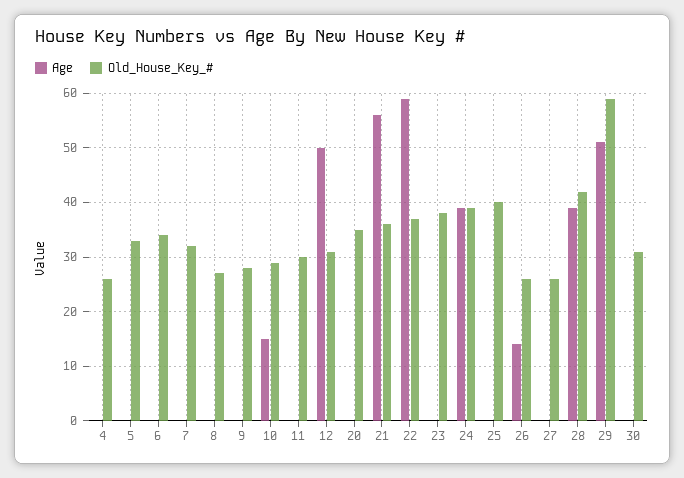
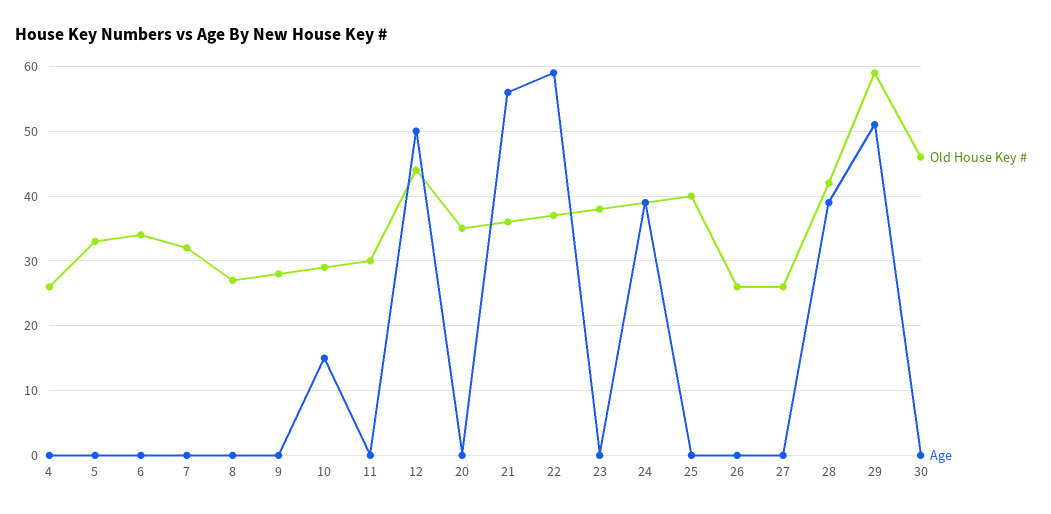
  {
    "Age": {
      "4": 0,
      "5": 0,
      "6": 0,
      "7": 0,
      "8": 0,
      "9": 0,
      "10": 15,
      "11": 0,
      "12": 50,
      "20": 0,
      "21": 56,
      "22": 59,
      "23": 0,
      "24": 39,
      "25": 0,
-     "26": 15,
+     "26": 0,
      "27": 0,
      "28": 39,
      "29": 51,
      "30": 0
    },
    "Old_House_Key_#": {
      "4": 26,
      "5": 33,
      "6": 34,
      "7": 32,
      "8": 27,
      "9": 28,
      "10": 29,
      "11": 30,
-     "12": 30,
+     "12": 44,
      "20": 35,
      "21": 36,
      "22": 37,
      "23": 38,
      "24": 39,
      "25": 40,
      "26": 26,
      "27": 26,
      "28": 42,
      "29": 59,
-     "30": 30
+     "30": 46
    }
  }

